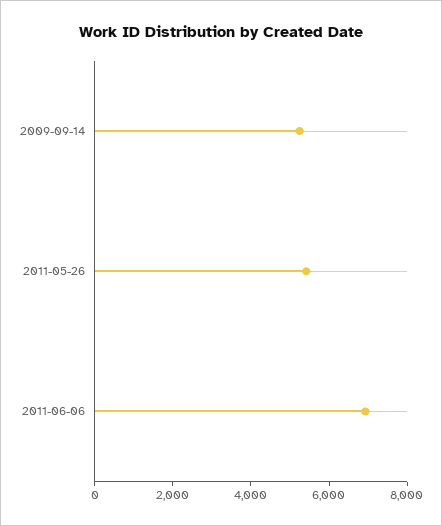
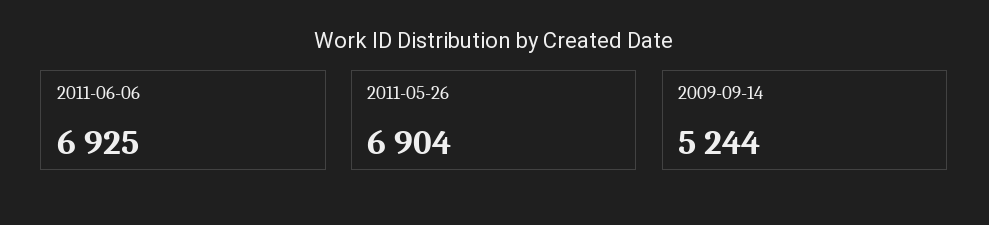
  {
    "2009-09-14": 5244,
-   "2011-05-26": 5500,
+   "2011-05-26": 6904,
    "2011-06-06": 6925
  }

